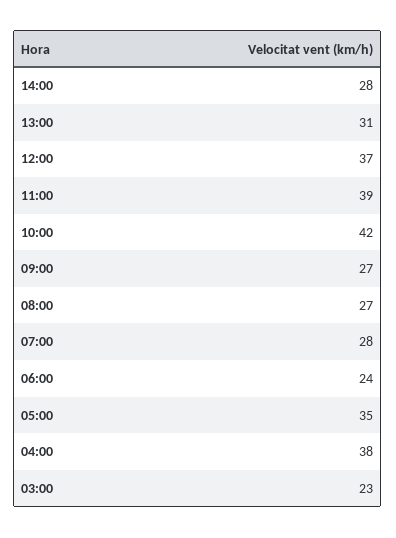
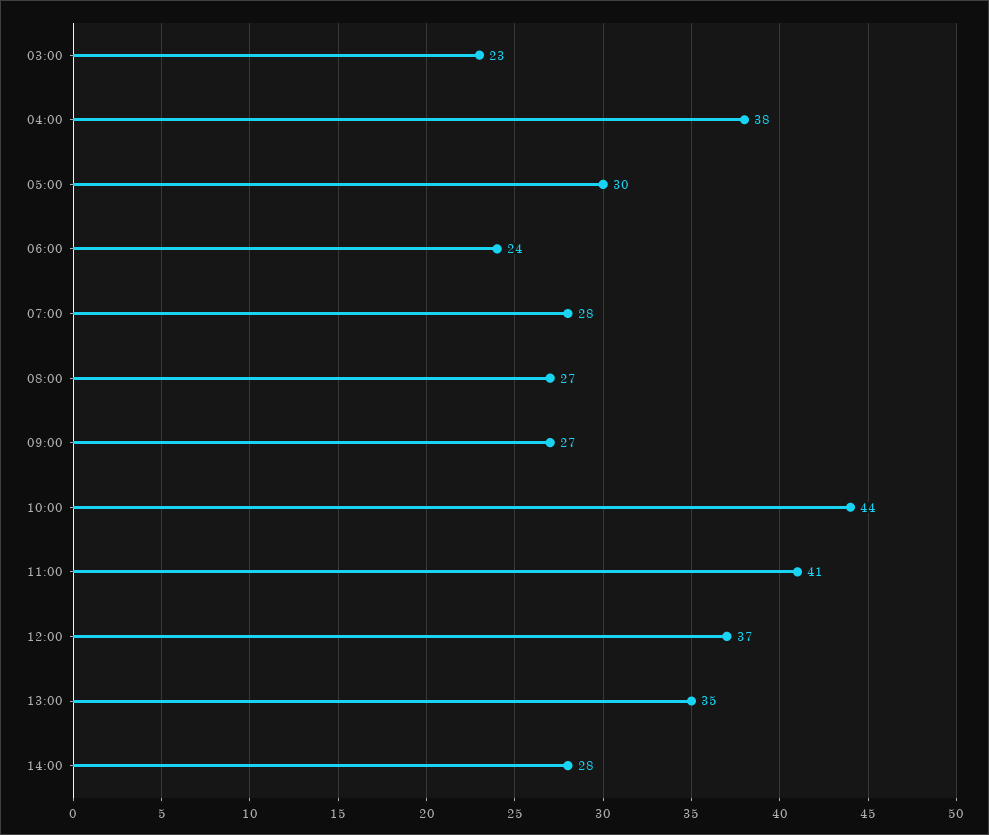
  {
    "14:00": 28,
-   "13:00": 31,
+   "13:00": 35,
    "12:00": 37,
-   "11:00": 39,
+   "11:00": 41,
-   "10:00": 42,
+   "10:00": 44,
    "09:00": 27,
    "08:00": 27,
    "07:00": 28,
    "06:00": 24,
-   "05:00": 35,
+   "05:00": 30,
    "04:00": 38,
    "03:00": 23
  }

